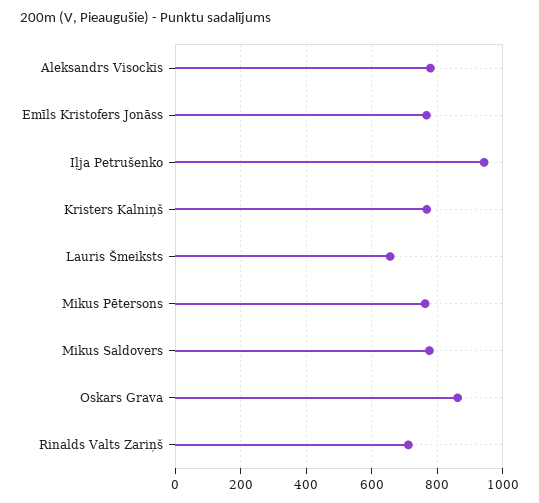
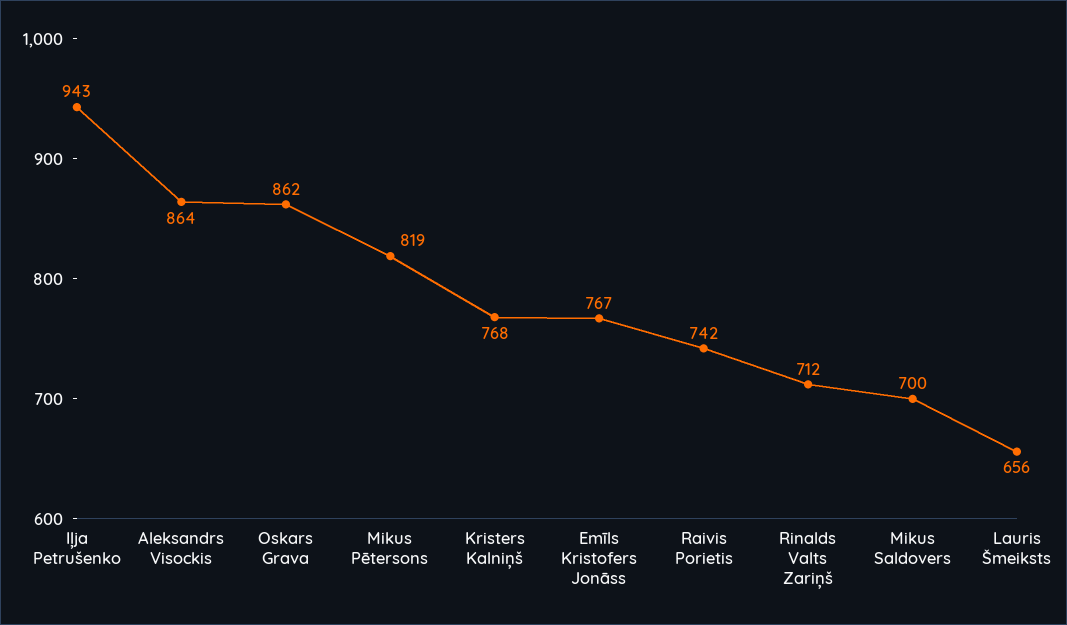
  {
-   "Aleksandrs Visockis": 780,
+   "Aleksandrs Visockis": 864,
    "Emīls Kristofers Jonāss": 767,
    "Iļja Petrušenko": 943,
    "Kristers Kalniņš": 768,
    "Lauris Šmeiksts": 656,
-   "Mikus Pētersons": 760,
+   "Mikus Pētersons": 819,
-   "Mikus Saldovers": 780,
+   "Mikus Saldovers": 700,
    "Oskars Grava": 862,
-   "Rinalds Valts Zariņš": 712
+   "Rinalds Valts Zariņš": 712,
+   "Raivis Porietis": 742
  }

